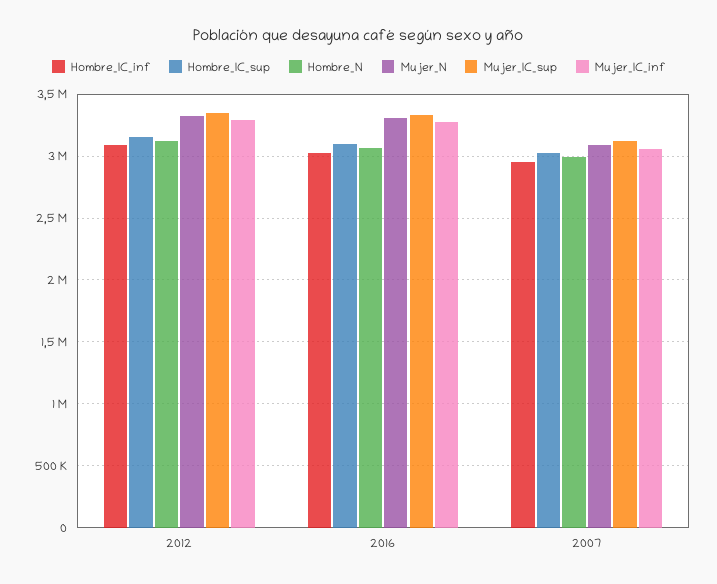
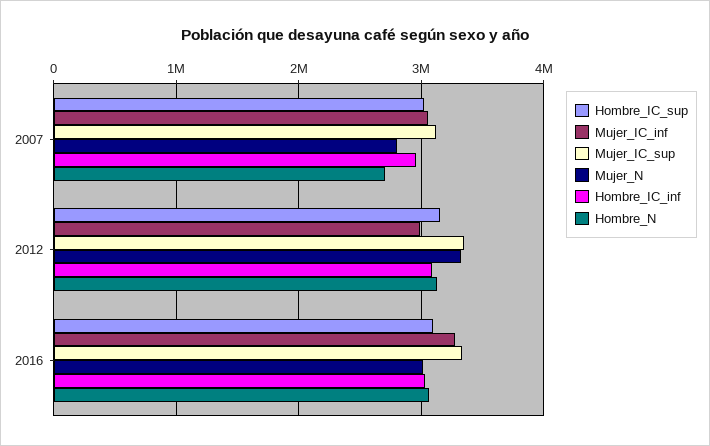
  {
    "Hombre_IC_inf": {
      "2012": 3100000,
      "2016": 3050000,
      "2007": 2950000
    },
    "Hombre_IC_sup": {
      "2012": 3150000,
      "2016": 3100000,
      "2007": 3000000
    },
    "Hombre_N": {
      "2012": 3100000,
      "2016": 3050000,
-     "2007": 3000000
+     "2007": 2700000
    },
    "Mujer_N": {
      "2012": 3300000,
-     "2016": 3300000,
+     "2016": 3000000,
-     "2007": 3100000
+     "2007": 2800000
    },
    "Mujer_IC_sup": {
      "2012": 3350000,
      "2016": 3350000,
      "2007": 3100000
    },
    "Mujer_IC_inf": {
-     "2012": 3300000,
+     "2012": 3000000,
      "2016": 3250000,
      "2007": 3050000
    }
  }

